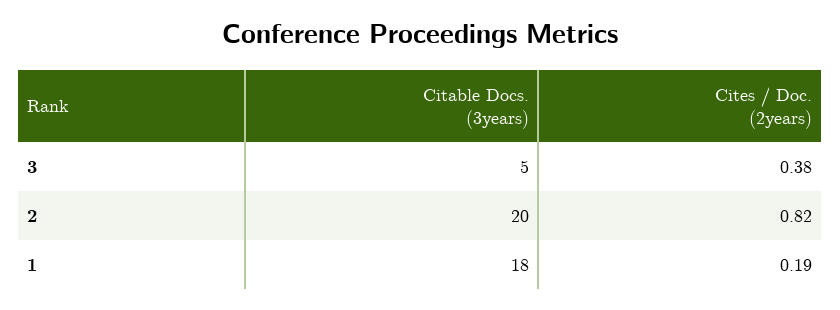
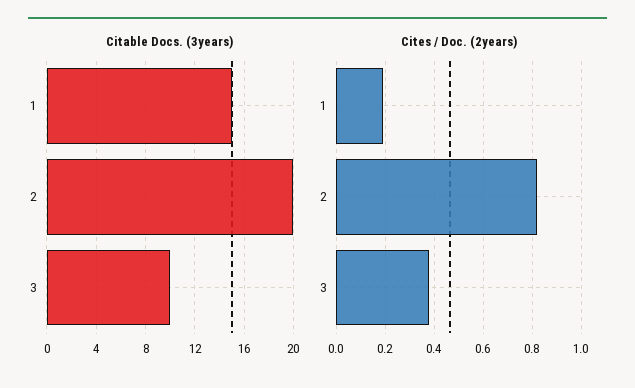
  {
    "Citable Docs. (3years)": {
-     "3": 5,
+     "3": 10,
      "2": 20,
-     "1": 18
+     "1": 15
    },
    "Cites / Doc. (2years)": {
      "3": 0.38,
      "2": 0.82,
      "1": 0.19
    }
  }

